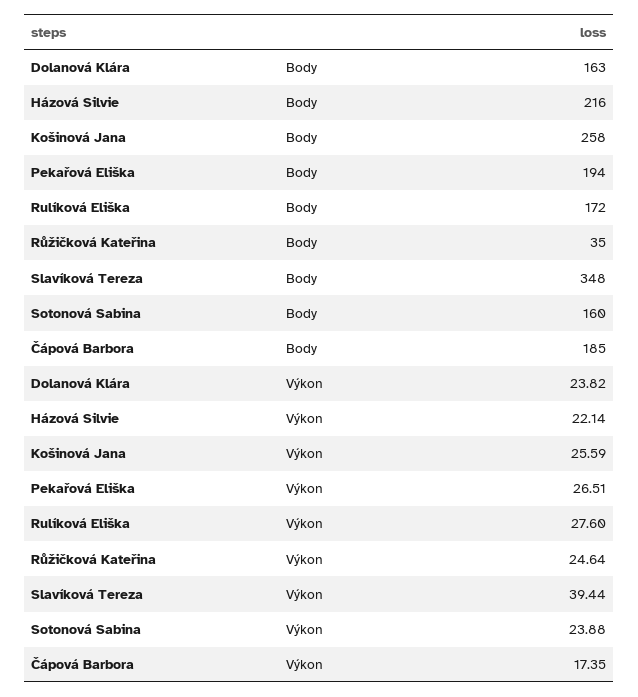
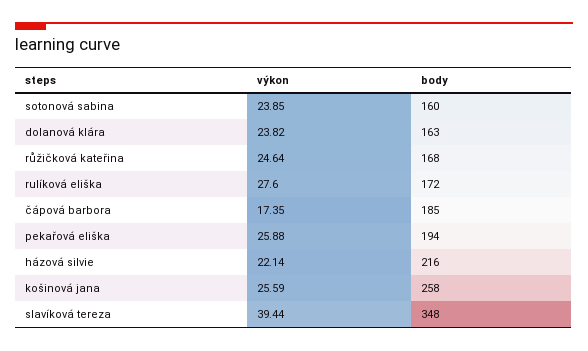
  {
    "Dolanová Klára": {
      "Body": 163,
      "Výkon": 23.82
    },
    "Házová Silvie": {
      "Body": 216,
      "Výkon": 22.14
    },
    "Košinová Jana": {
      "Body": 258,
      "Výkon": 25.59
    },
    "Pekařová Eliška": {
      "Body": 194,
-     "Výkon": 26.51
+     "Výkon": 25.88
    },
    "Rulíková Eliška": {
      "Body": 172,
      "Výkon": 27.6
    },
    "Růžičková Kateřina": {
-     "Body": 35,
+     "Body": 168,
      "Výkon": 24.64
    },
    "Slavíková Tereza": {
      "Body": 348,
      "Výkon": 39.44
    },
    "Sotonová Sabina": {
      "Body": 160,
-     "Výkon": 23.88
+     "Výkon": 23.85
    },
    "Čápová Barbora": {
      "Body": 185,
      "Výkon": 17.35
    }
  }

